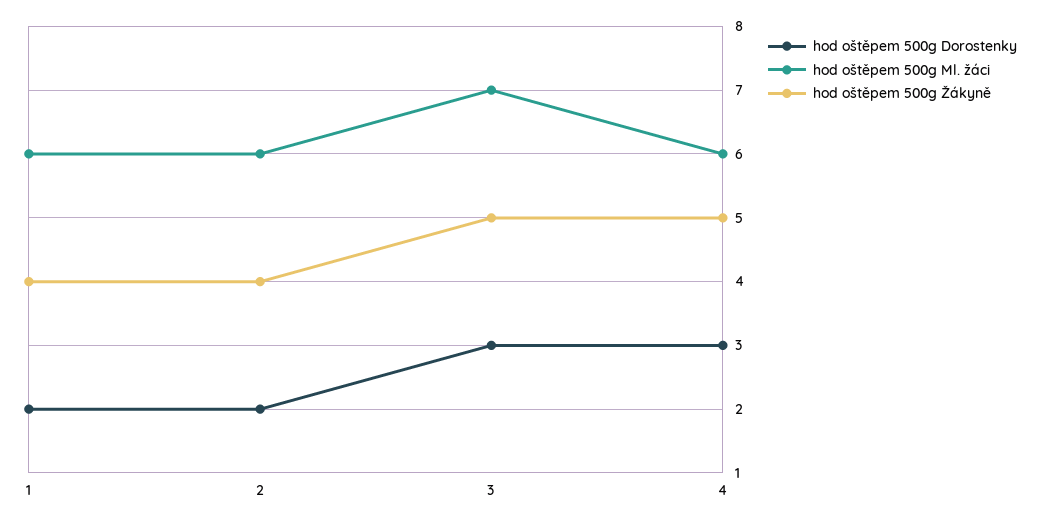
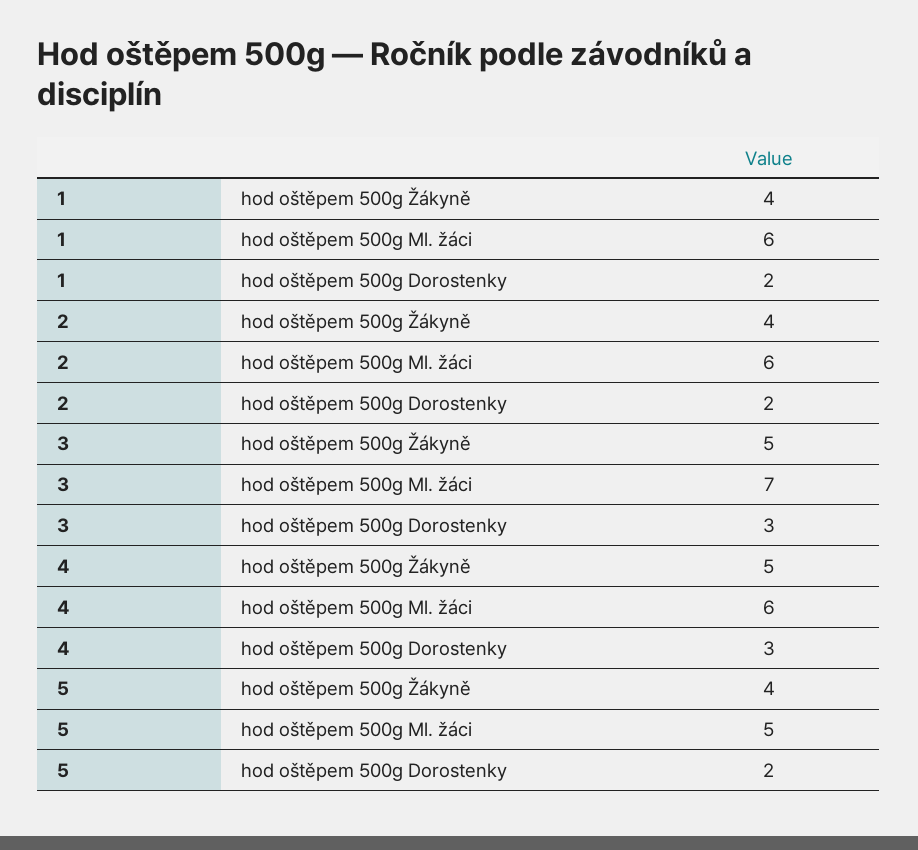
  {
    "hod oštěpem 500g Dorostenky": {
      "1": 2,
      "2": 2,
      "3": 3,
-     "4": 3
+     "4": 3,
+     "5": 2
    },
    "hod oštěpem 500g Ml. žáci": {
      "1": 6,
      "2": 6,
      "3": 7,
-     "4": 6
+     "4": 6,
+     "5": 5
    },
    "hod oštěpem 500g Žákyně": {
      "1": 4,
      "2": 4,
      "3": 5,
-     "4": 5
+     "4": 5,
+     "5": 4
    }
  }

